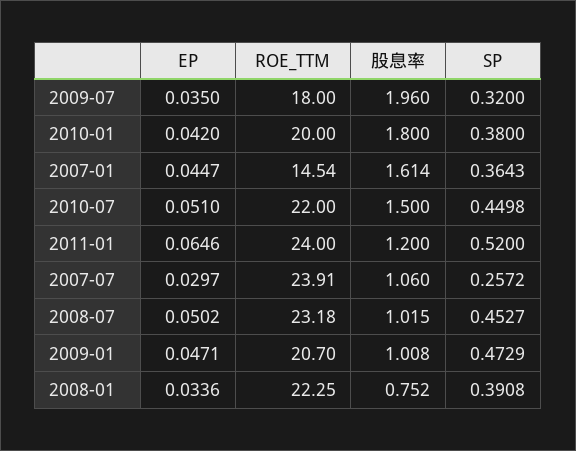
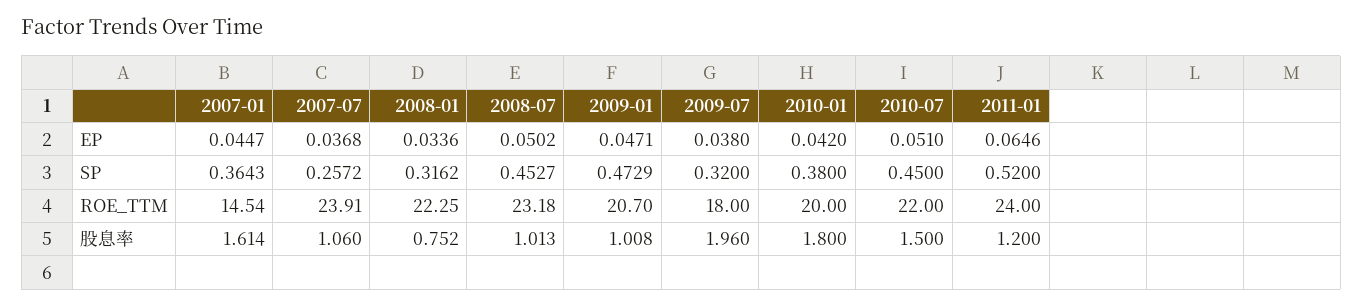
  {
    "EP": {
-     "2009-07": 0.035,
+     "2009-07": 0.038,
      "2010-01": 0.042,
      "2007-01": 0.0447,
      "2010-07": 0.051,
      "2011-01": 0.0646,
-     "2007-07": 0.0297,
+     "2007-07": 0.0368,
      "2008-07": 0.0502,
      "2009-01": 0.0471,
      "2008-01": 0.0336
    },
    "ROE_TTM": {
      "2009-07": 18,
      "2010-01": 20,
      "2007-01": 14.54,
      "2010-07": 22,
      "2011-01": 24,
      "2007-07": 23.91,
      "2008-07": 23.18,
      "2009-01": 20.7,
      "2008-01": 22.25
    },
    "股息率": {
      "2009-07": 1.96,
      "2010-01": 1.8,
      "2007-01": 1.614,
      "2010-07": 1.5,
      "2011-01": 1.2,
      "2007-07": 1.06,
-     "2008-07": 1.015,
+     "2008-07": 1.013,
      "2009-01": 1.008,
      "2008-01": 0.752
    },
    "SP": {
      "2009-07": 0.32,
      "2010-01": 0.38,
      "2007-01": 0.3643,
-     "2010-07": 0.4498,
+     "2010-07": 0.45,
      "2011-01": 0.52,
      "2007-07": 0.2572,
      "2008-07": 0.4527,
      "2009-01": 0.4729,
-     "2008-01": 0.3908
+     "2008-01": 0.3162
    }
  }

